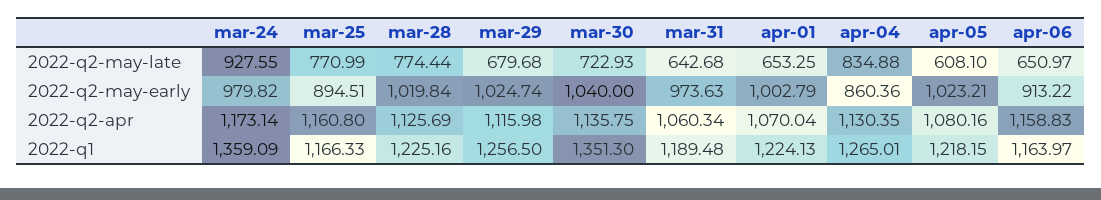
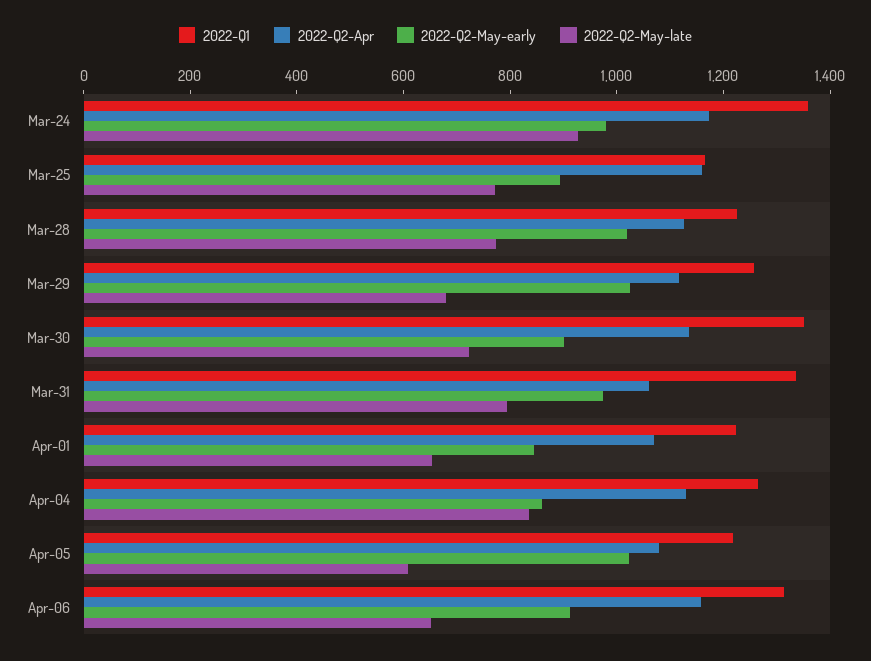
  {
    "2022-q2-may-late": {
      "mar-24": 927.55,
      "mar-25": 770.99,
      "mar-28": 774.44,
      "mar-29": 679.68,
      "mar-30": 722.93,
-     "mar-31": 642.68,
+     "mar-31": 800,
      "apr-01": 653.25,
      "apr-04": 834.88,
      "apr-05": 608.1,
      "apr-06": 650.97
    },
    "2022-q2-may-early": {
      "mar-24": 979.82,
      "mar-25": 894.51,
      "mar-28": 1019.84,
      "mar-29": 1024.74,
-     "mar-30": 1040,
+     "mar-30": 900,
      "mar-31": 973.63,
-     "apr-01": 1002.79,
+     "apr-01": 850,
      "apr-04": 860.36,
      "apr-05": 1023.21,
      "apr-06": 913.22
    },
    "2022-q2-apr": {
      "mar-24": 1173.14,
      "mar-25": 1160.8,
      "mar-28": 1125.69,
      "mar-29": 1115.98,
      "mar-30": 1135.75,
      "mar-31": 1060.34,
      "apr-01": 1070.04,
      "apr-04": 1130.35,
      "apr-05": 1080.16,
      "apr-06": 1158.83
    },
    "2022-q1": {
      "mar-24": 1359.09,
      "mar-25": 1166.33,
      "mar-28": 1225.16,
      "mar-29": 1256.5,
      "mar-30": 1351.3,
-     "mar-31": 1189.48,
+     "mar-31": 1350,
      "apr-01": 1224.13,
      "apr-04": 1265.01,
      "apr-05": 1218.15,
-     "apr-06": 1163.97
+     "apr-06": 1300
    }
  }

